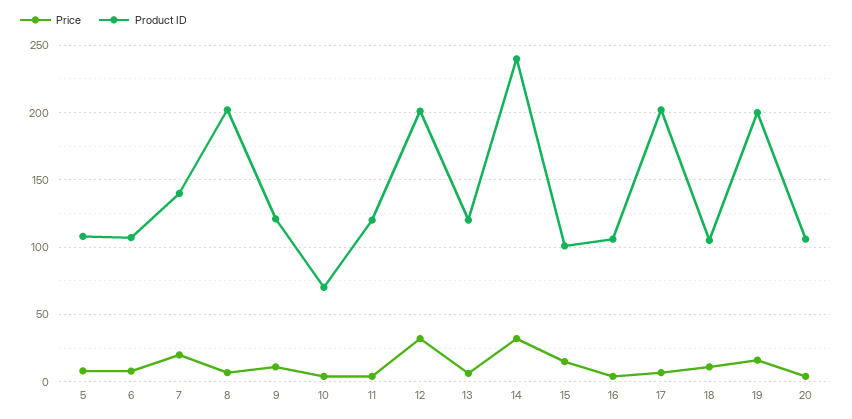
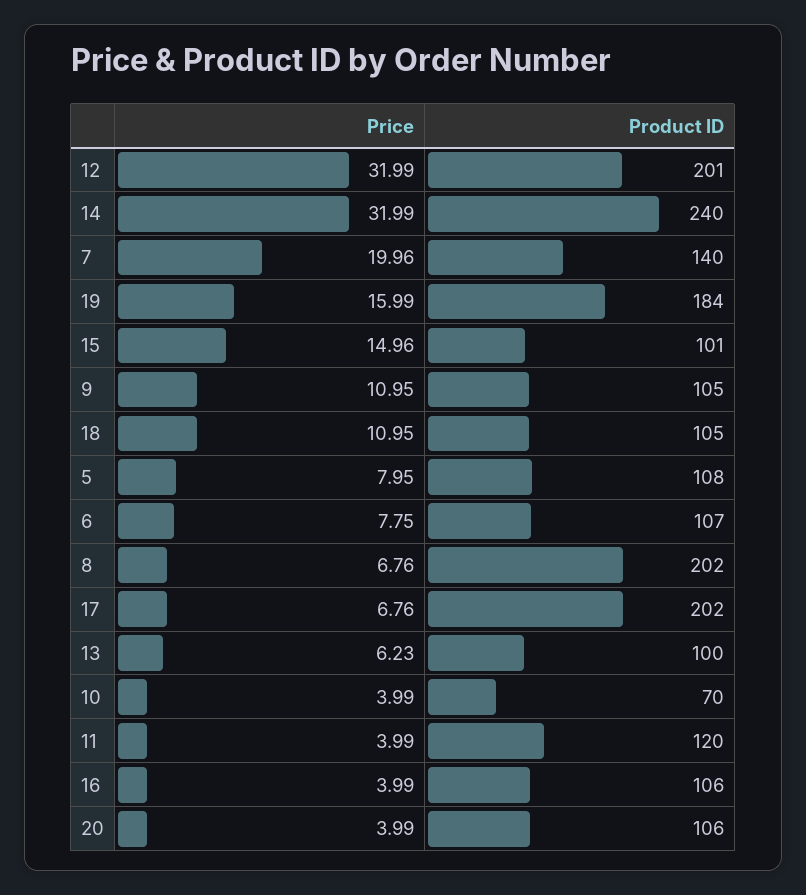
  {
    "Price": {
      "5": 7.95,
      "6": 7.75,
      "7": 19.96,
      "8": 6.76,
      "9": 10.95,
      "10": 3.99,
      "11": 3.99,
      "12": 31.99,
      "13": 6.23,
      "14": 31.99,
      "15": 14.96,
      "16": 3.99,
      "17": 6.76,
      "18": 10.95,
      "19": 15.99,
      "20": 3.99
    },
    "Product ID": {
      "5": 108,
      "6": 107,
      "7": 140,
      "8": 202,
-     "9": 120,
+     "9": 105,
      "10": 70,
      "11": 120,
      "12": 201,
-     "13": 120,
+     "13": 100,
      "14": 240,
      "15": 101,
      "16": 106,
      "17": 202,
      "18": 105,
-     "19": 200,
+     "19": 184,
      "20": 106
    }
  }

